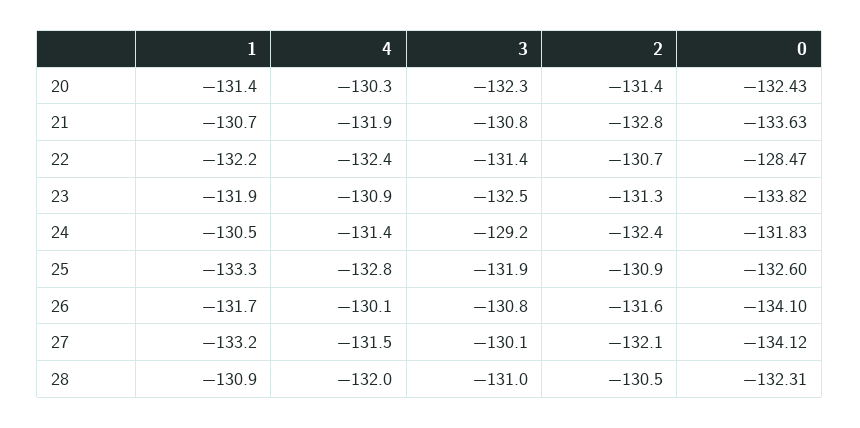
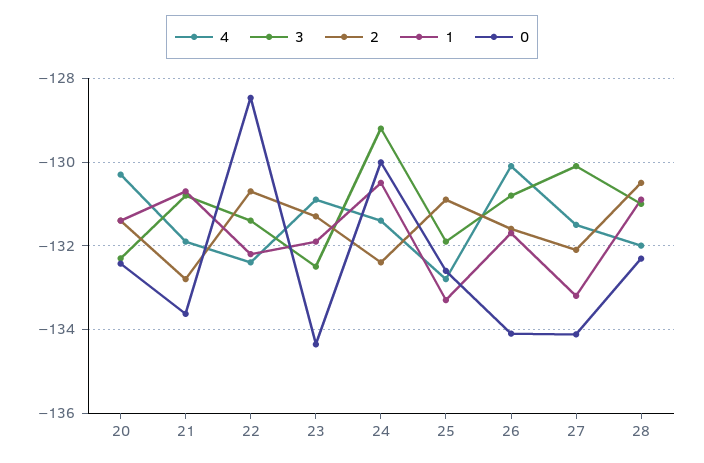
  {
    "1": {
      "20": -131.4,
      "21": -130.7,
      "22": -132.2,
      "23": -131.9,
      "24": -130.5,
      "25": -133.3,
      "26": -131.7,
      "27": -133.2,
      "28": -130.9
    },
    "4": {
      "20": -130.3,
      "21": -131.9,
      "22": -132.4,
      "23": -130.9,
      "24": -131.4,
      "25": -132.8,
      "26": -130.1,
      "27": -131.5,
      "28": -132
    },
    "3": {
      "20": -132.3,
      "21": -130.8,
      "22": -131.4,
      "23": -132.5,
      "24": -129.2,
      "25": -131.9,
      "26": -130.8,
      "27": -130.1,
      "28": -131
    },
    "2": {
      "20": -131.4,
      "21": -132.8,
      "22": -130.7,
      "23": -131.3,
      "24": -132.4,
      "25": -130.9,
      "26": -131.6,
      "27": -132.1,
      "28": -130.5
    },
    "0": {
      "20": -132.43,
      "21": -133.63,
      "22": -128.47,
-     "23": -133.82,
+     "23": -134.4,
-     "24": -131.83,
+     "24": -130,
      "25": -132.6,
      "26": -134.1,
      "27": -134.12,
      "28": -132.31
    }
  }

